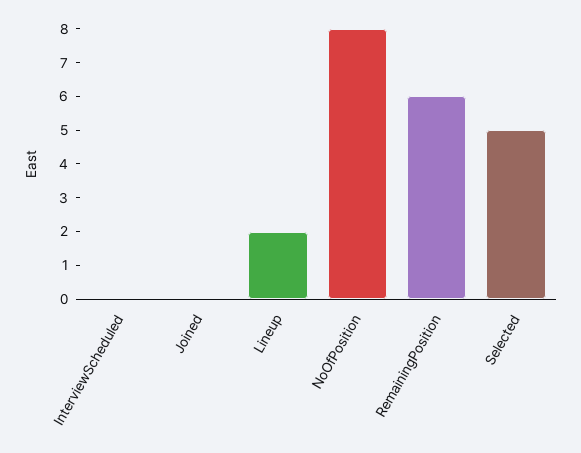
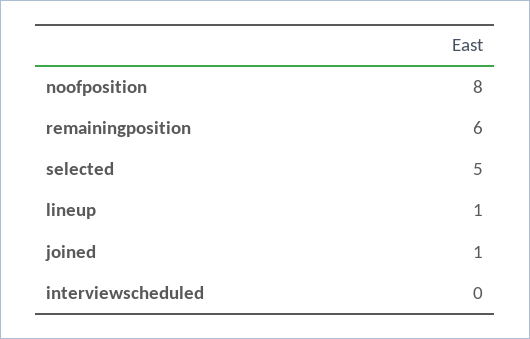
  {
    "InterviewScheduled": 0,
-   "Joined": 0,
+   "Joined": 1,
-   "Lineup": 2,
+   "Lineup": 1,
    "NoOfPosition": 8,
    "RemainingPosition": 6,
    "Selected": 5
  }

